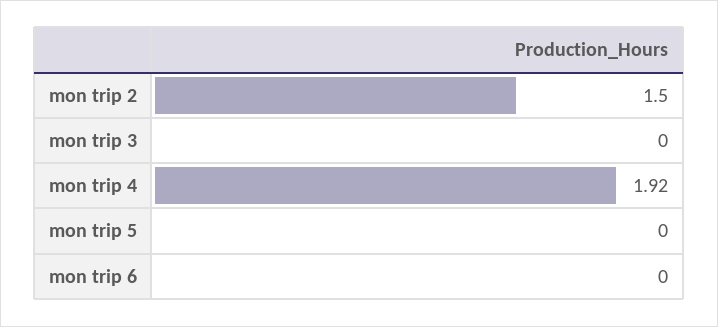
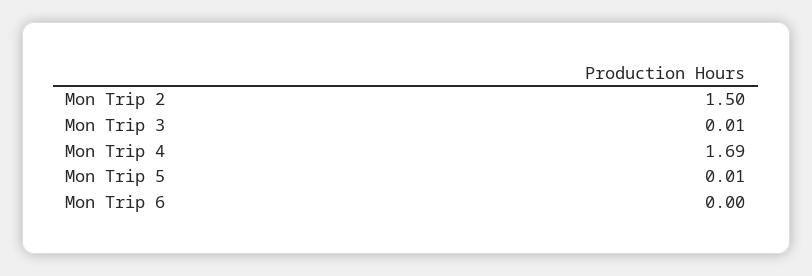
  {
    "mon trip 2": 1.5,
-   "mon trip 3": 0,
+   "mon trip 3": 0.01,
-   "mon trip 4": 1.92,
+   "mon trip 4": 1.69,
-   "mon trip 5": 0,
+   "mon trip 5": 0.01,
    "mon trip 6": 0
  }

